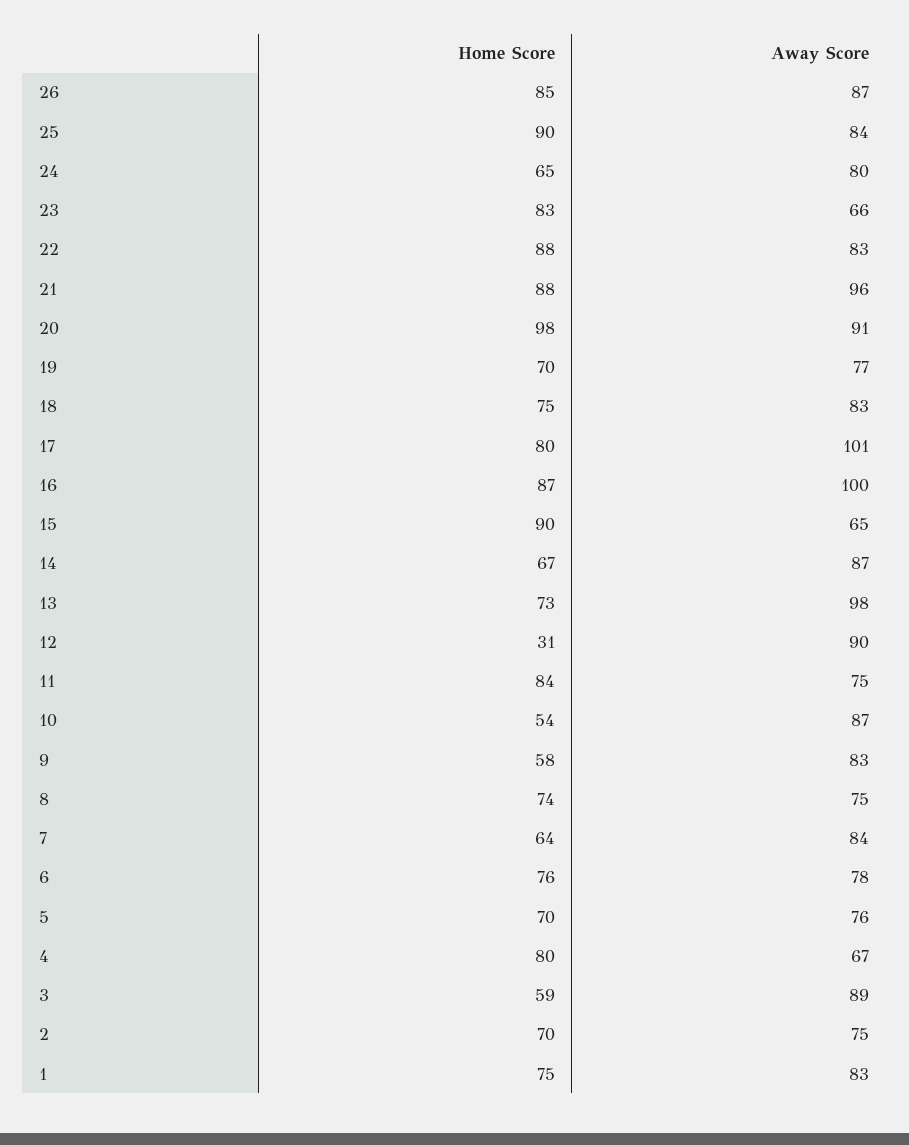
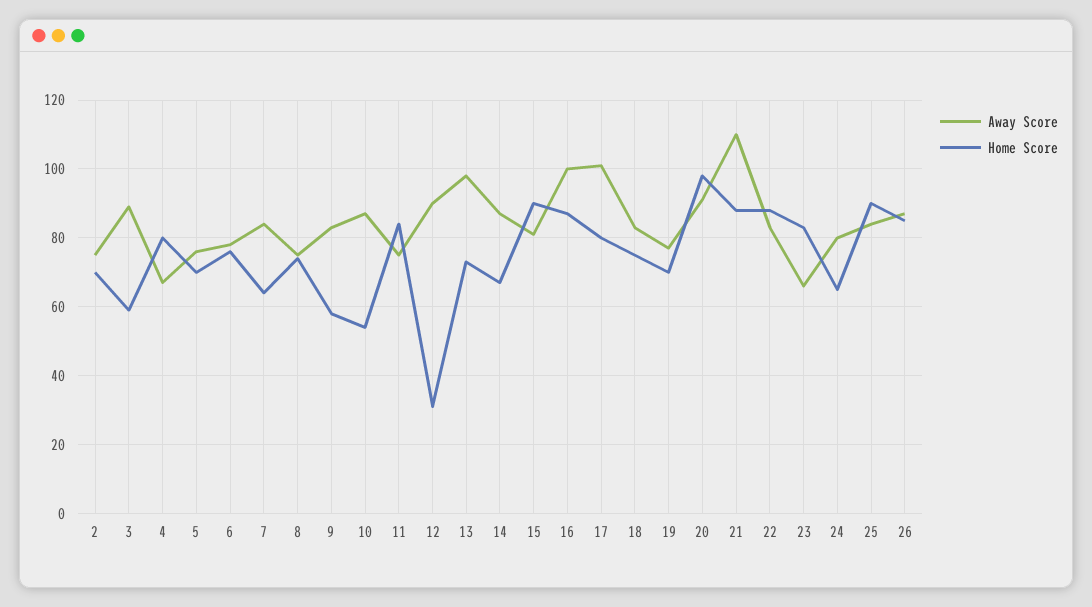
  {
    "Home Score": {
      "26": 85,
      "25": 90,
      "24": 65,
      "23": 83,
      "22": 88,
      "21": 88,
      "20": 98,
      "19": 70,
      "18": 75,
      "17": 80,
      "16": 87,
      "15": 90,
      "14": 67,
      "13": 73,
      "12": 31,
      "11": 84,
      "10": 54,
      "9": 58,
      "8": 74,
      "7": 64,
      "6": 76,
      "5": 70,
      "4": 80,
      "3": 59,
-     "2": 70,
+     "2": 70
-     "1": 75
    },
    "Away Score": {
      "26": 87,
      "25": 84,
      "24": 80,
      "23": 66,
      "22": 83,
-     "21": 96,
+     "21": 110,
      "20": 91,
      "19": 77,
      "18": 83,
      "17": 101,
      "16": 100,
-     "15": 65,
+     "15": 80,
      "14": 87,
      "13": 98,
      "12": 90,
      "11": 75,
      "10": 87,
      "9": 83,
      "8": 75,
      "7": 84,
      "6": 78,
      "5": 76,
      "4": 67,
      "3": 89,
-     "2": 75,
+     "2": 75
-     "1": 83
    }
  }

